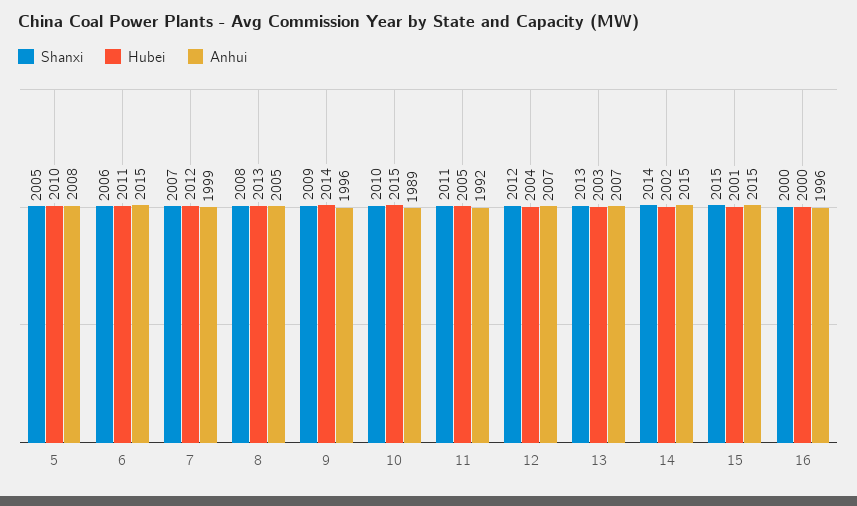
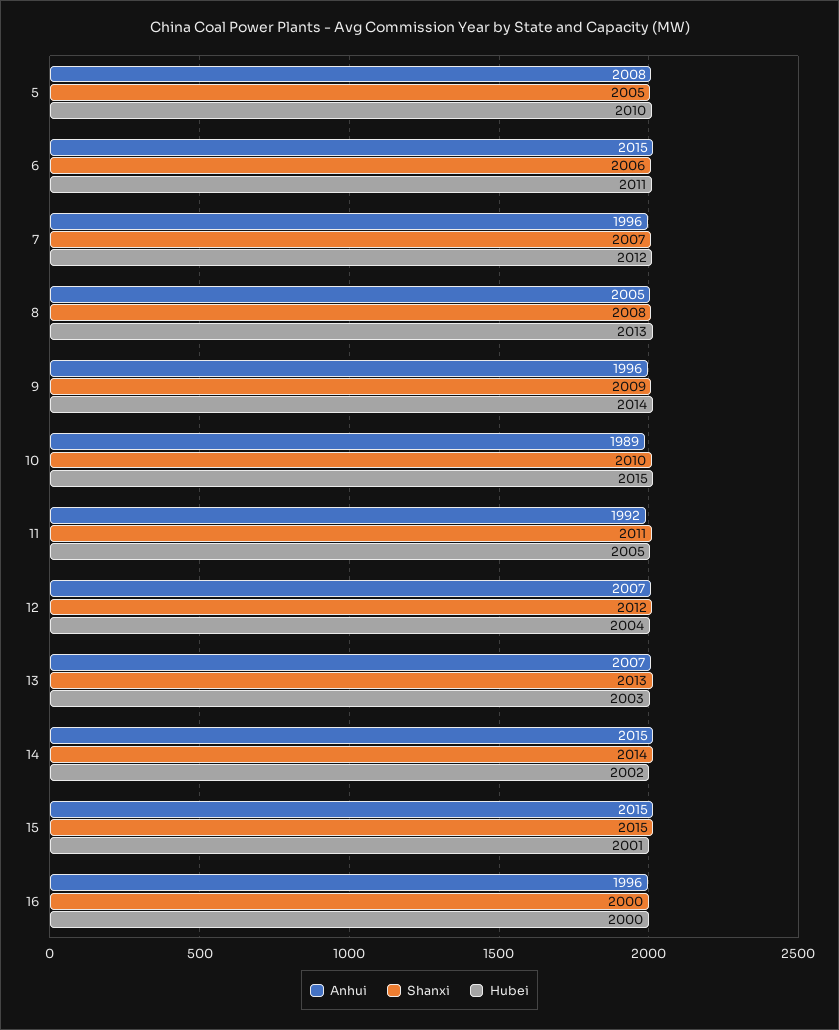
  {
    "Shanxi": {
      "5": 2005,
      "6": 2006,
      "7": 2007,
      "8": 2008,
      "9": 2009,
      "10": 2010,
      "11": 2011,
      "12": 2012,
      "13": 2013,
      "14": 2014,
      "15": 2015,
      "16": 2000
    },
    "Hubei": {
      "5": 2010,
      "6": 2011,
      "7": 2012,
      "8": 2013,
      "9": 2014,
      "10": 2015,
      "11": 2005,
      "12": 2004,
      "13": 2003,
      "14": 2002,
      "15": 2001,
      "16": 2000
    },
    "Anhui": {
      "5": 2008,
      "6": 2015,
-     "7": 1999,
+     "7": 1996,
      "8": 2005,
      "9": 1996,
      "10": 1989,
      "11": 1992,
      "12": 2007,
      "13": 2007,
      "14": 2015,
      "15": 2015,
      "16": 1996
    }
  }

